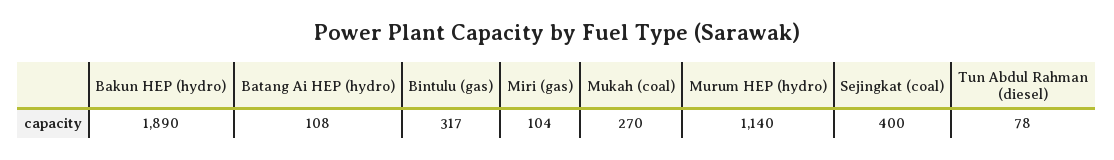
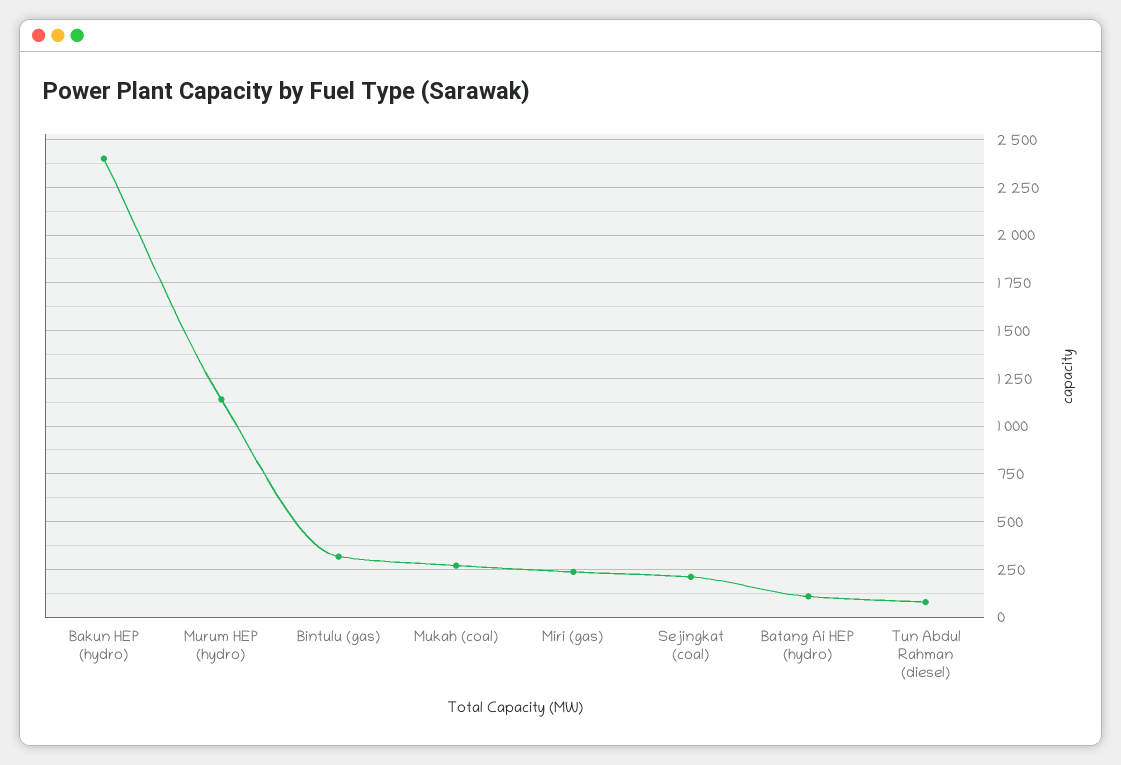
  {
-   "Bakun HEP (hydro)": 1890,
+   "Bakun HEP (hydro)": 2400,
    "Batang Ai HEP (hydro)": 108,
    "Bintulu (gas)": 317,
-   "Miri (gas)": 104,
+   "Miri (gas)": 250,
    "Mukah (coal)": 270,
    "Murum HEP (hydro)": 1140,
-   "Sejingkat (coal)": 400,
+   "Sejingkat (coal)": 200,
    "Tun Abdul Rahman (diesel)": 78
  }

